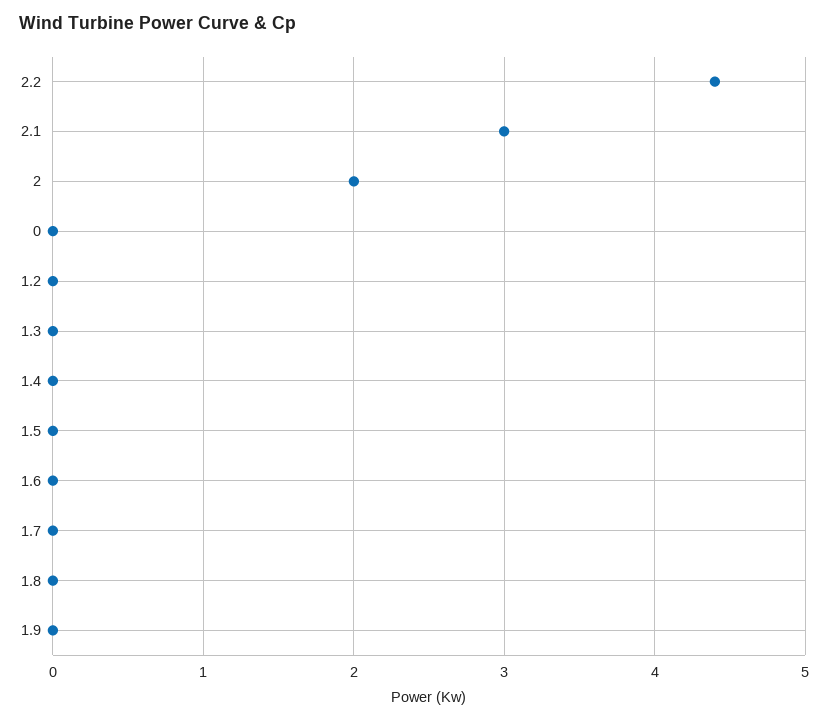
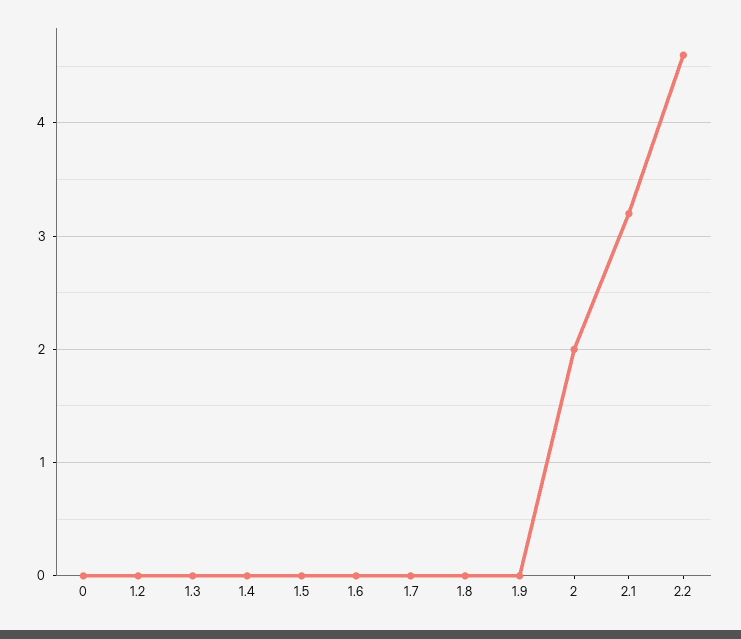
  {
-   "2.2": 4.4,
+   "2.2": 4.6,
-   "2.1": 3,
+   "2.1": 3.2,
    "2": 2,
    "0": 0,
    "1.2": 0,
    "1.3": 0,
    "1.4": 0,
    "1.5": 0,
    "1.6": 0,
    "1.7": 0,
    "1.8": 0,
    "1.9": 0
  }

